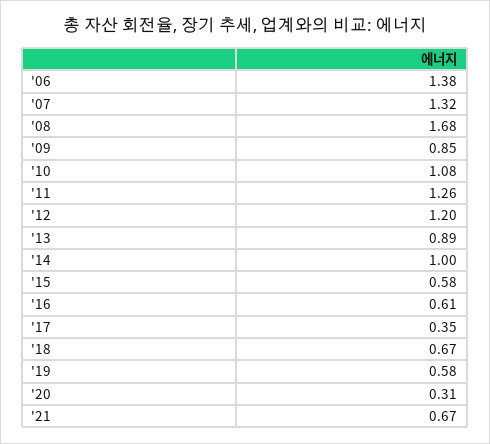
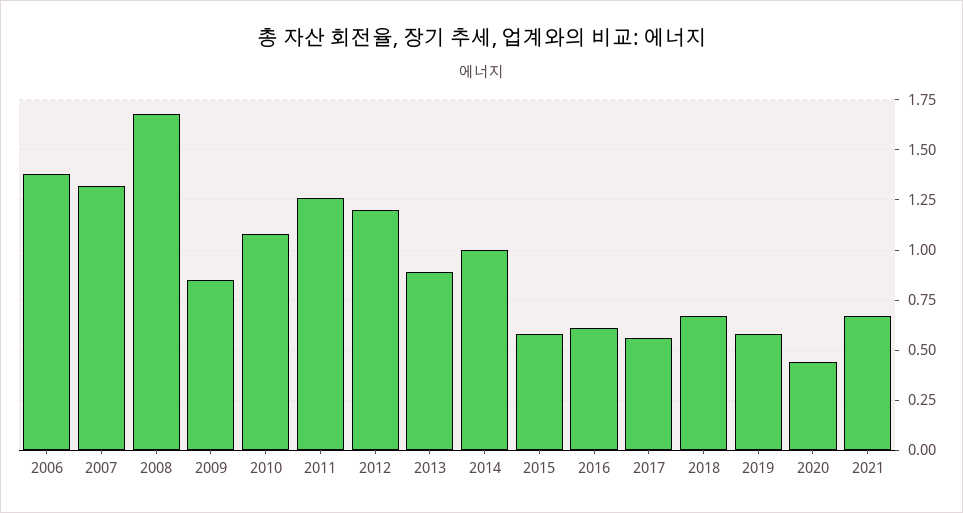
  {
    "'06": 1.38,
    "'07": 1.32,
    "'08": 1.68,
    "'09": 0.85,
    "'10": 1.08,
    "'11": 1.26,
    "'12": 1.2,
    "'13": 0.89,
    "'14": 1,
    "'15": 0.58,
    "'16": 0.61,
-   "'17": 0.35,
+   "'17": 0.55,
    "'18": 0.67,
    "'19": 0.58,
-   "'20": 0.31,
+   "'20": 0.45,
    "'21": 0.67
  }

